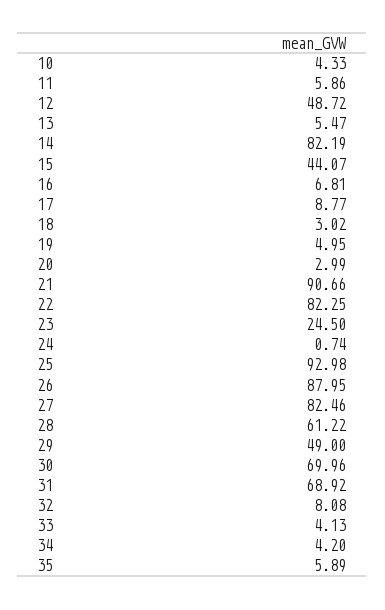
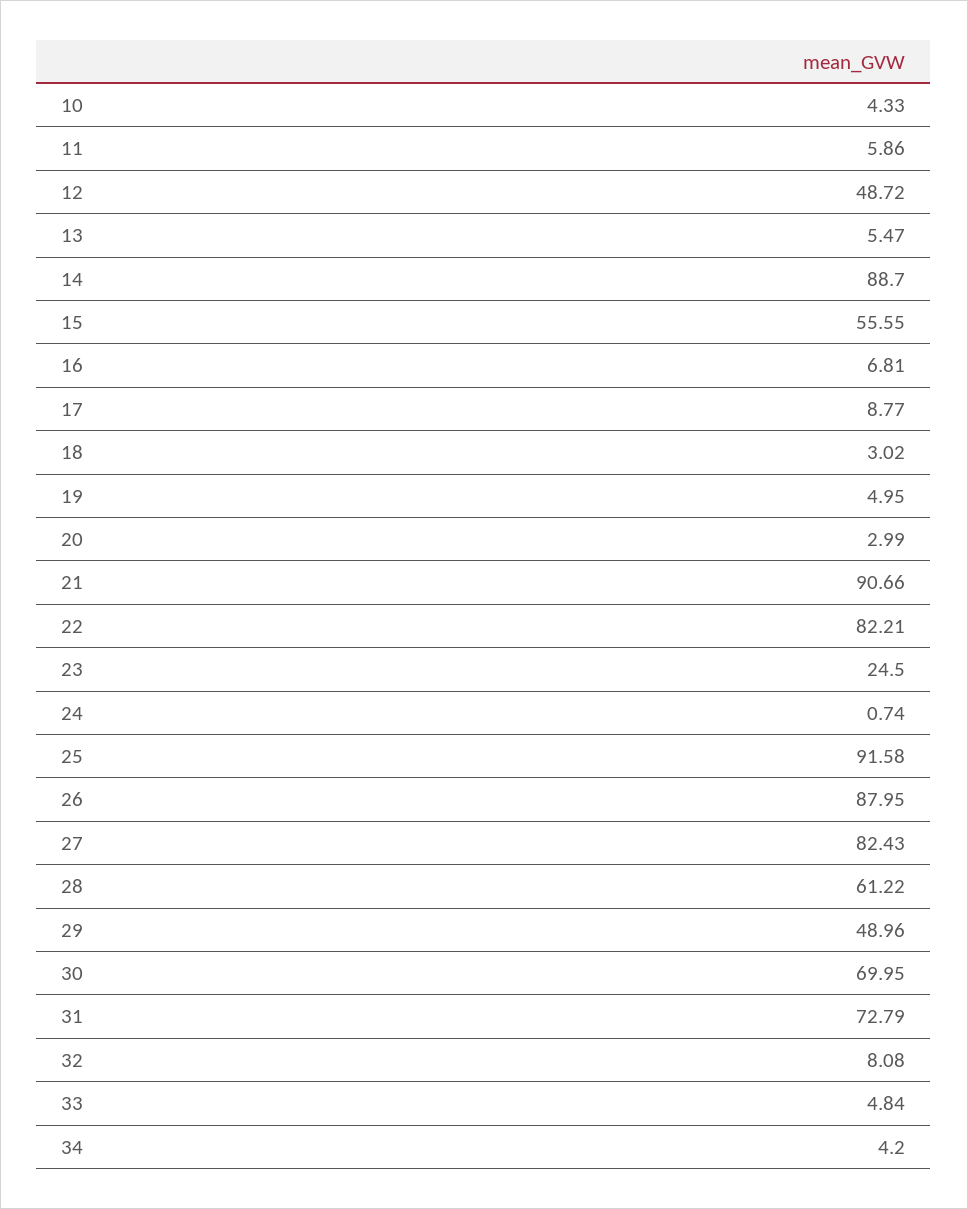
  {
    "10": 4.33,
    "11": 5.86,
    "12": 48.72,
    "13": 5.47,
-   "14": 82.19,
+   "14": 88.7,
-   "15": 44.07,
+   "15": 55.55,
    "16": 6.81,
    "17": 8.77,
    "18": 3.02,
    "19": 4.95,
    "20": 2.99,
    "21": 90.66,
-   "22": 82.25,
+   "22": 82.21,
    "23": 24.5,
    "24": 0.74,
-   "25": 92.98,
+   "25": 91.58,
    "26": 87.95,
-   "27": 82.46,
+   "27": 82.43,
    "28": 61.22,
-   "29": 49,
+   "29": 48.96,
-   "30": 69.96,
+   "30": 69.95,
-   "31": 68.92,
+   "31": 72.79,
    "32": 8.08,
-   "33": 4.13,
+   "33": 4.84,
-   "34": 4.2,
+   "34": 4.2
-   "35": 5.89
  }

